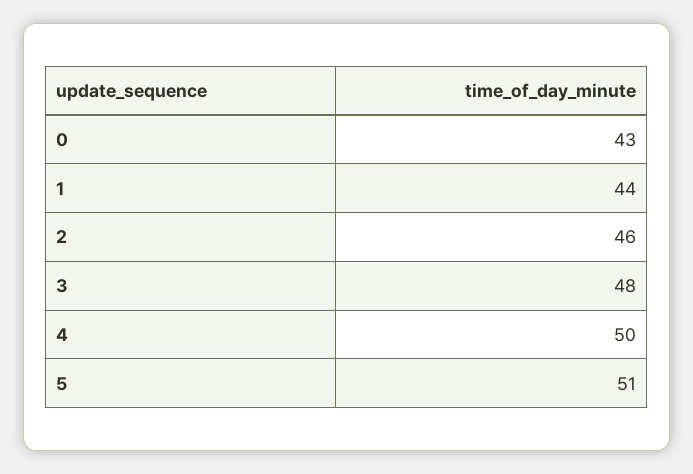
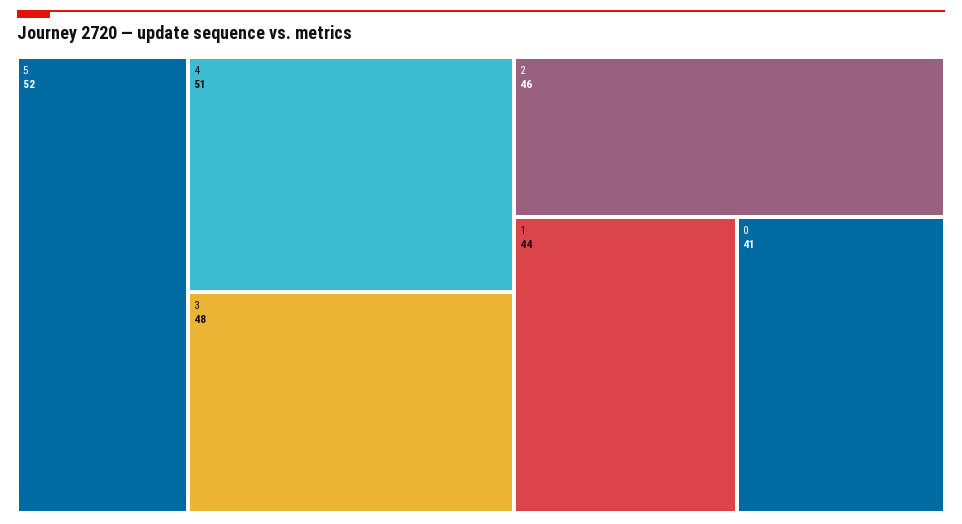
  {
-   "0": 43,
+   "0": 41,
    "1": 44,
    "2": 46,
    "3": 48,
-   "4": 50,
+   "4": 51,
-   "5": 51
+   "5": 52
  }

